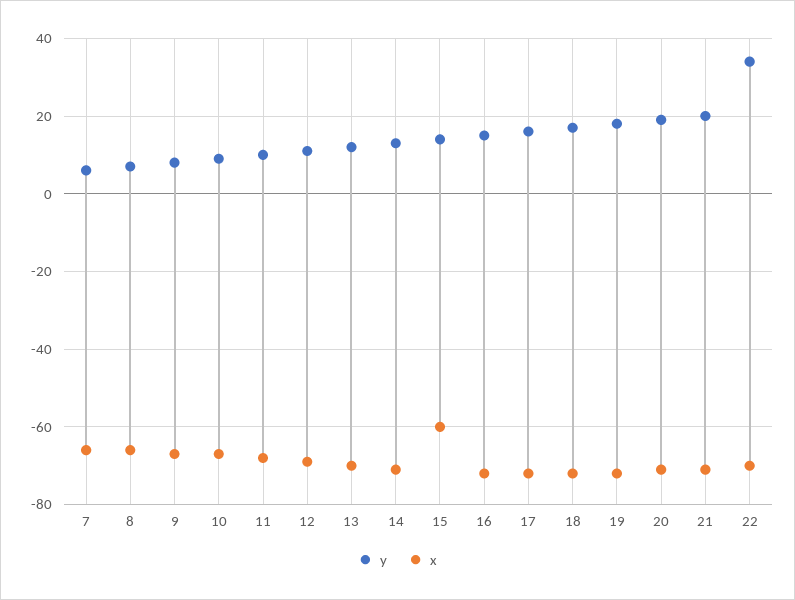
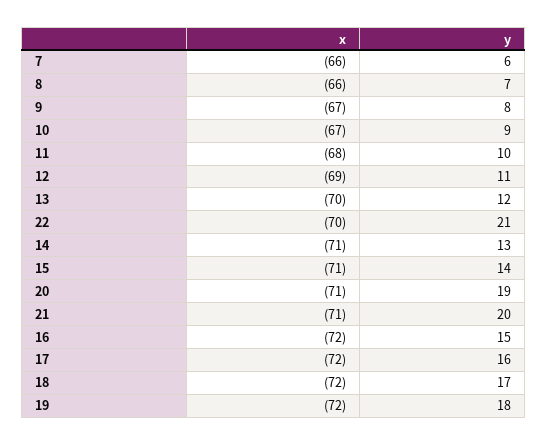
  {
    "y": {
      "7": 6,
      "8": 7,
      "9": 8,
      "10": 9,
      "11": 10,
      "12": 11,
      "13": 12,
      "14": 13,
      "15": 14,
      "16": 15,
      "17": 16,
      "18": 17,
      "19": 18,
      "20": 19,
      "21": 20,
-     "22": 35
+     "22": 21
    },
    "x": {
      "7": -66,
      "8": -66,
      "9": -67,
      "10": -67,
      "11": -68,
      "12": -69,
      "13": -70,
      "14": -71,
-     "15": -60,
+     "15": -71,
      "16": -72,
      "17": -72,
      "18": -72,
      "19": -72,
      "20": -71,
      "21": -71,
      "22": -70
    }
  }

